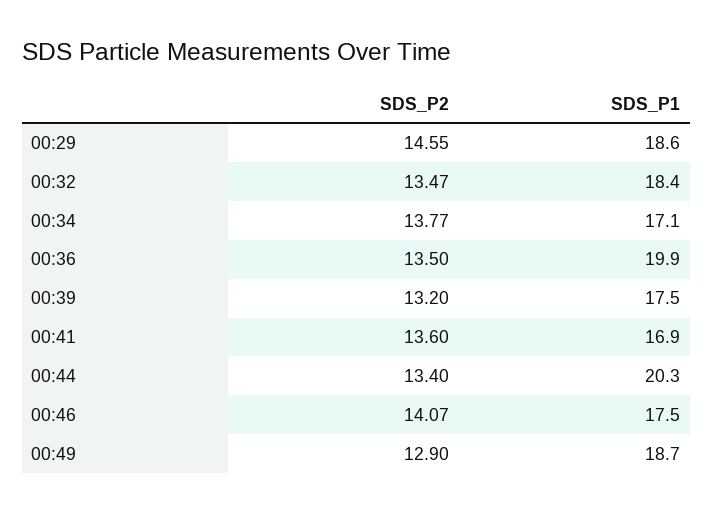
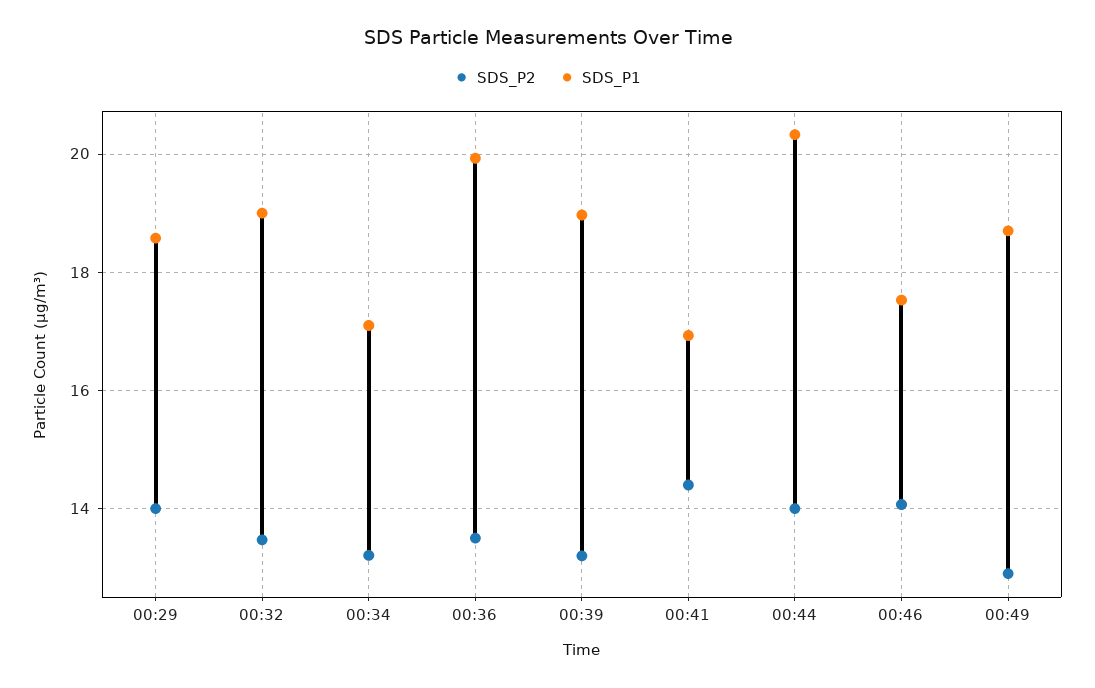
  {
    "SDS_P2": {
-     "00:29": 14.55,
+     "00:29": 14,
      "00:32": 13.47,
-     "00:34": 13.77,
+     "00:34": 13.2,
      "00:36": 13.5,
      "00:39": 13.2,
-     "00:41": 13.6,
+     "00:41": 14.4,
-     "00:44": 13.4,
+     "00:44": 14,
      "00:46": 14.07,
      "00:49": 12.9
    },
    "SDS_P1": {
      "00:29": 18.6,
-     "00:32": 18.4,
+     "00:32": 19,
      "00:34": 17.1,
      "00:36": 19.9,
-     "00:39": 17.5,
+     "00:39": 19,
      "00:41": 16.9,
      "00:44": 20.3,
      "00:46": 17.5,
      "00:49": 18.7
    }
  }

